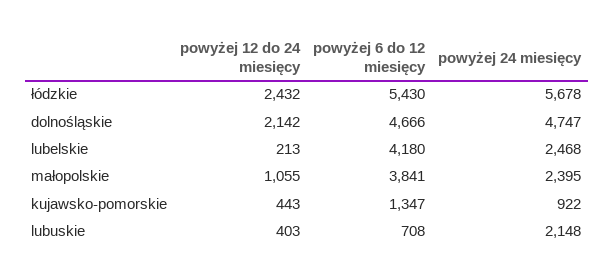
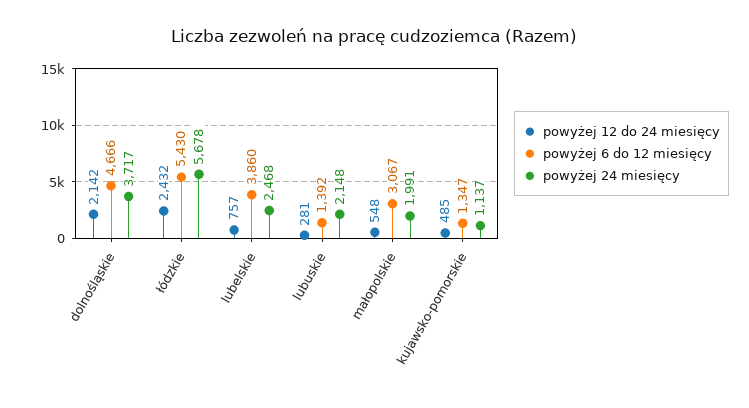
  {
    "powyżej 12 do 24 miesięcy": {
      "łódzkie": 2432,
      "dolnośląskie": 2142,
-     "lubelskie": 213,
+     "lubelskie": 757,
-     "małopolskie": 1055,
+     "małopolskie": 548,
-     "kujawsko-pomorskie": 443,
+     "kujawsko-pomorskie": 485,
-     "lubuskie": 403
+     "lubuskie": 281
    },
    "powyżej 6 do 12 miesięcy": {
      "łódzkie": 5430,
      "dolnośląskie": 4666,
-     "lubelskie": 4180,
+     "lubelskie": 3860,
-     "małopolskie": 3841,
+     "małopolskie": 3067,
      "kujawsko-pomorskie": 1347,
-     "lubuskie": 708
+     "lubuskie": 1392
    },
    "powyżej 24 miesięcy": {
      "łódzkie": 5678,
-     "dolnośląskie": 4747,
+     "dolnośląskie": 3717,
      "lubelskie": 2468,
-     "małopolskie": 2395,
+     "małopolskie": 1991,
-     "kujawsko-pomorskie": 922,
+     "kujawsko-pomorskie": 1137,
      "lubuskie": 2148
    }
  }

